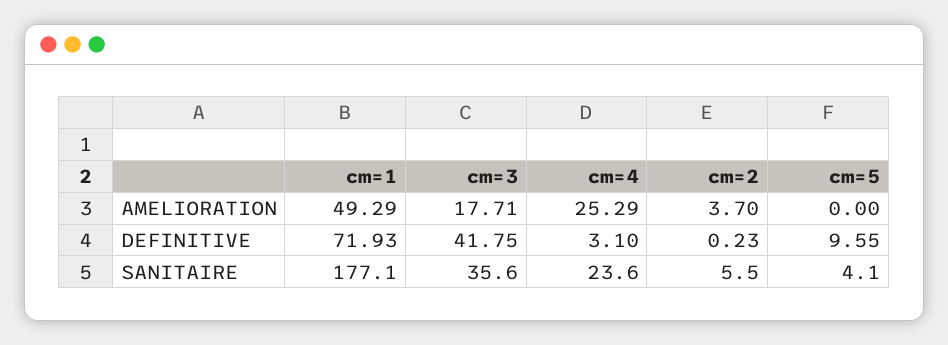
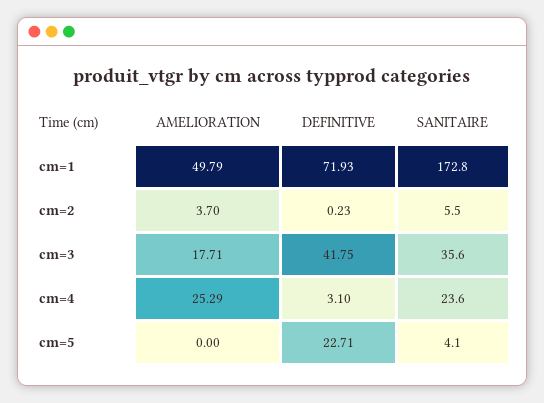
  {
    "cm=1": {
-     "AMELIORATION": 49.29,
+     "AMELIORATION": 49.79,
      "DEFINITIVE": 71.93,
-     "SANITAIRE": 177.1
+     "SANITAIRE": 172.8
    },
    "cm=3": {
      "AMELIORATION": 17.71,
      "DEFINITIVE": 41.75,
      "SANITAIRE": 35.6
    },
    "cm=4": {
      "AMELIORATION": 25.29,
      "DEFINITIVE": 3.1,
      "SANITAIRE": 23.6
    },
    "cm=2": {
      "AMELIORATION": 3.7,
      "DEFINITIVE": 0.23,
      "SANITAIRE": 5.5
    },
    "cm=5": {
      "AMELIORATION": 0,
-     "DEFINITIVE": 9.55,
+     "DEFINITIVE": 22.71,
      "SANITAIRE": 4.1
    }
  }

